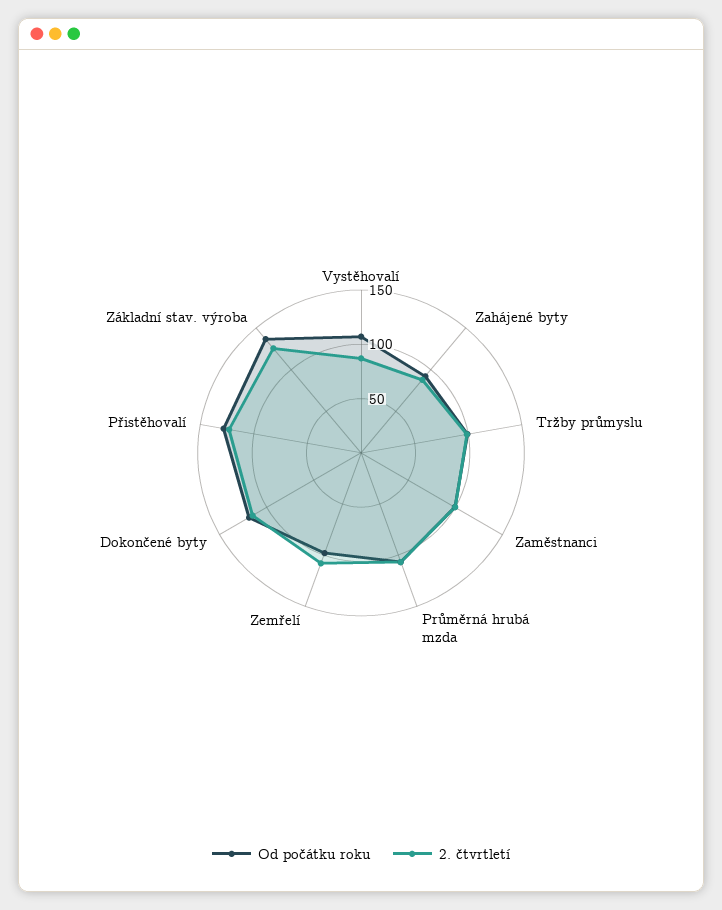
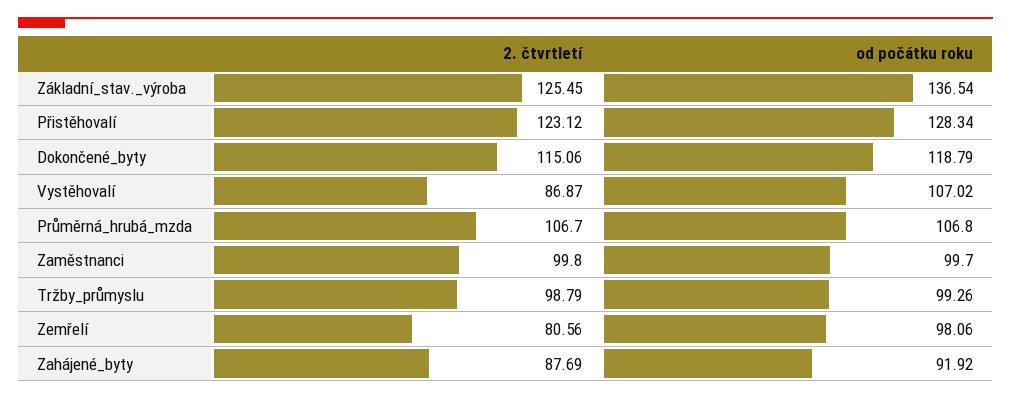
  {
    "Od počátku roku": {
      "Vystěhovalí": 107.02,
      "Zahájené byty": 91.92,
      "Tržby průmyslu": 99.26,
      "Zaměstnanci": 99.7,
      "Průměrná hrubá mzda": 106.8,
      "Zemřelí": 98.06,
      "Dokončené byty": 118.79,
      "Přistěhovalí": 128.34,
      "Základní stav. výroba": 136.54
    },
    "2. čtvrtletí": {
      "Vystěhovalí": 86.87,
      "Zahájené byty": 87.69,
      "Tržby průmyslu": 98.79,
      "Zaměstnanci": 99.8,
      "Průměrná hrubá mzda": 106.7,
-     "Zemřelí": 110,
+     "Zemřelí": 80.56,
      "Dokončené byty": 115.06,
      "Přistěhovalí": 123.12,
      "Základní stav. výroba": 125.45
    }
  }

